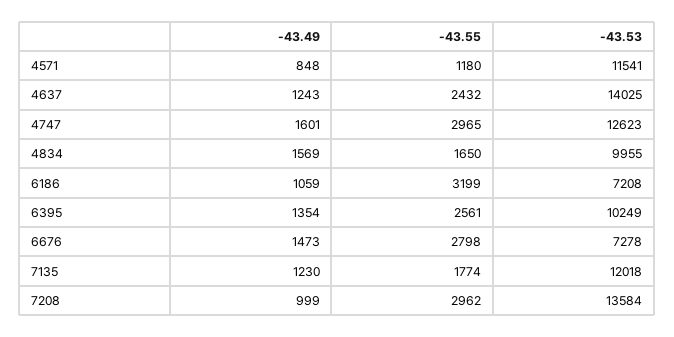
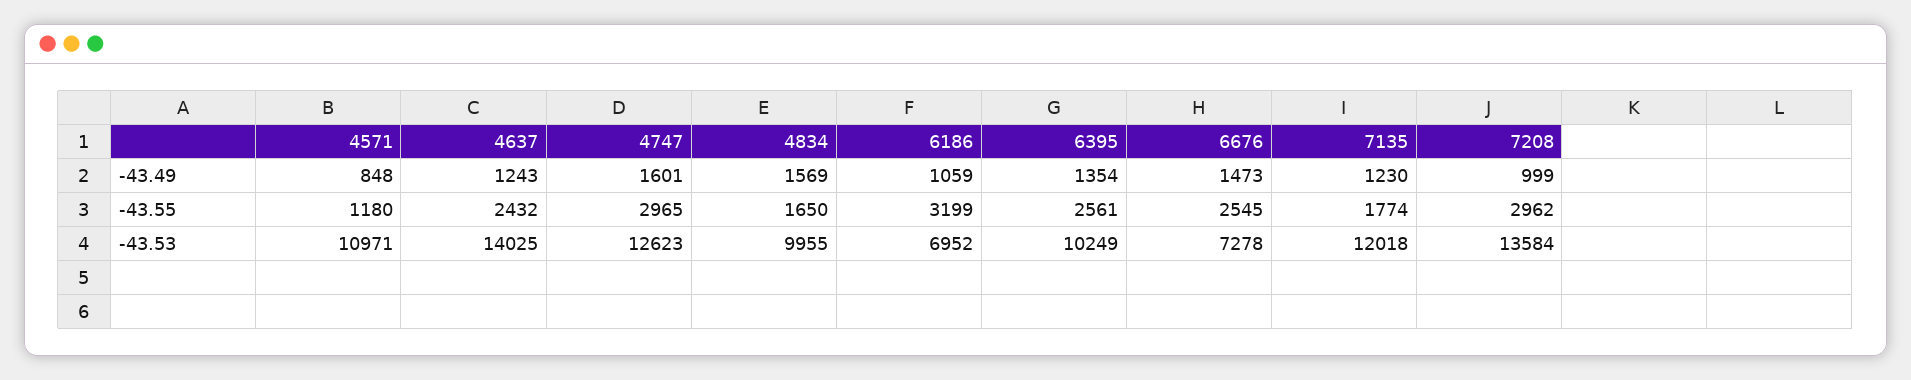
  {
    "-43.49": {
      "4571": 848,
      "4637": 1243,
      "4747": 1601,
      "4834": 1569,
      "6186": 1059,
      "6395": 1354,
      "6676": 1473,
      "7135": 1230,
      "7208": 999
    },
    "-43.55": {
      "4571": 1180,
      "4637": 2432,
      "4747": 2965,
      "4834": 1650,
      "6186": 3199,
      "6395": 2561,
-     "6676": 2798,
+     "6676": 2545,
      "7135": 1774,
      "7208": 2962
    },
    "-43.53": {
-     "4571": 11541,
+     "4571": 10971,
      "4637": 14025,
      "4747": 12623,
      "4834": 9955,
-     "6186": 7208,
+     "6186": 6952,
      "6395": 10249,
      "6676": 7278,
      "7135": 12018,
      "7208": 13584
    }
  }

